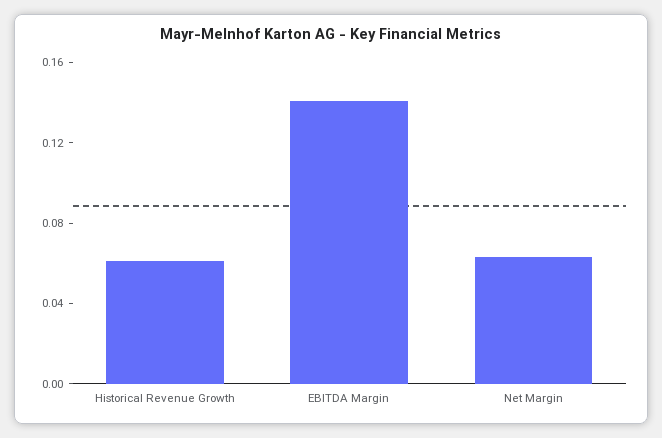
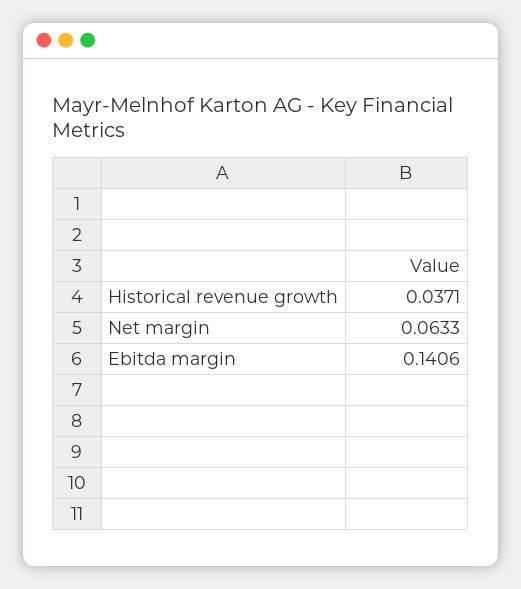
  {
-   "Historical Revenue Growth": 0.06,
+   "Historical Revenue Growth": 0.0371,
    "EBITDA Margin": 0.1406,
    "Net Margin": 0.0633
  }

